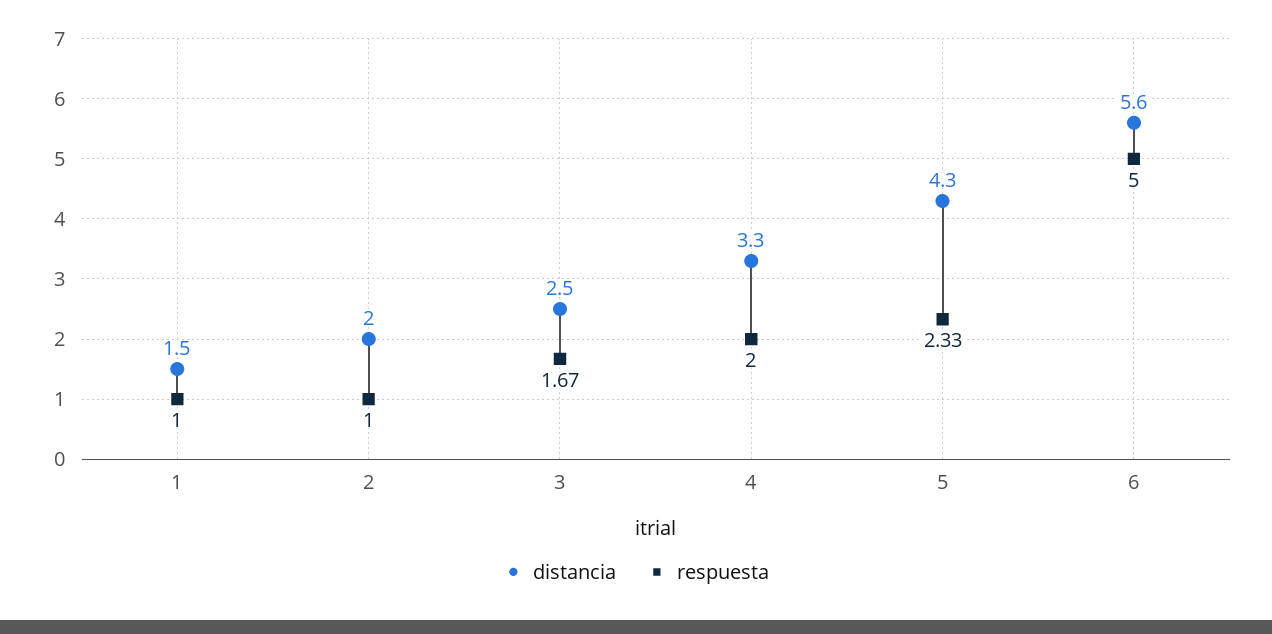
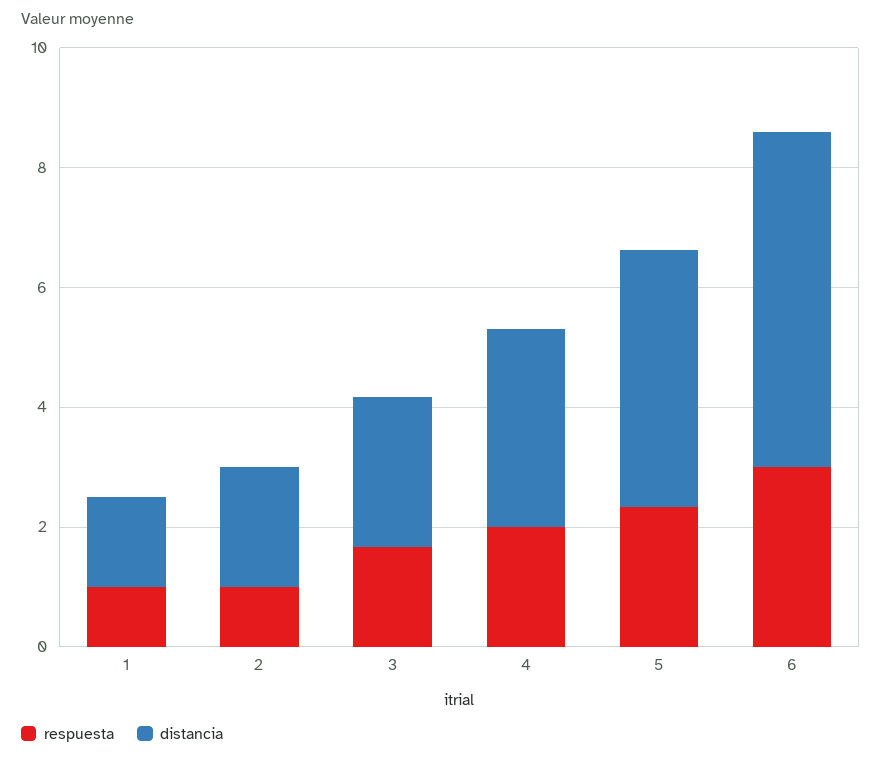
  {
    "distancia": {
      "1": 1.5,
      "2": 2,
      "3": 2.5,
      "4": 3.3,
      "5": 4.3,
      "6": 5.6
    },
    "respuesta": {
      "1": 1,
      "2": 1,
      "3": 1.67,
      "4": 2,
      "5": 2.33,
-     "6": 5
+     "6": 3
    }
  }

